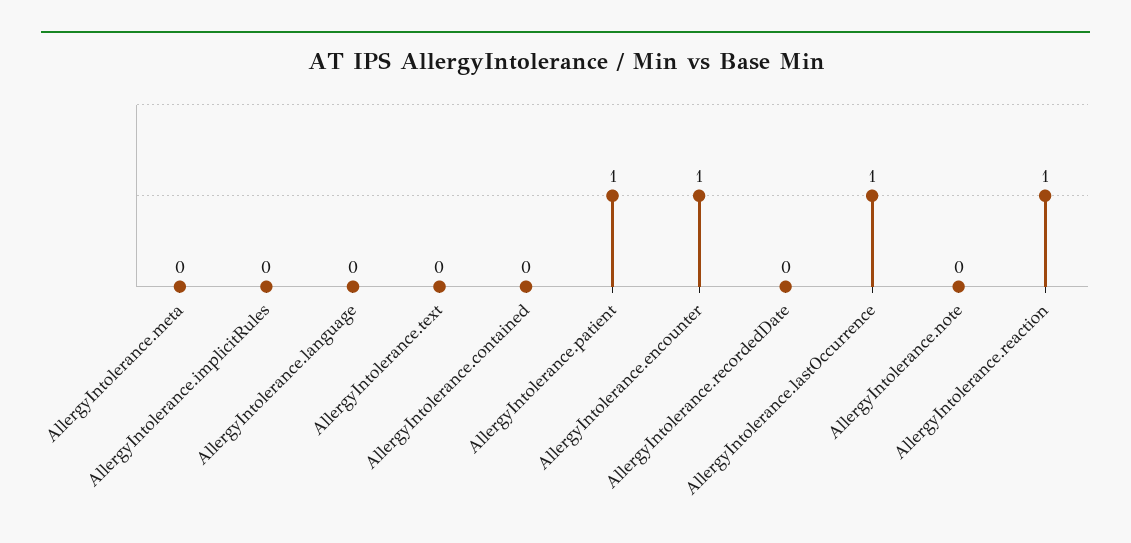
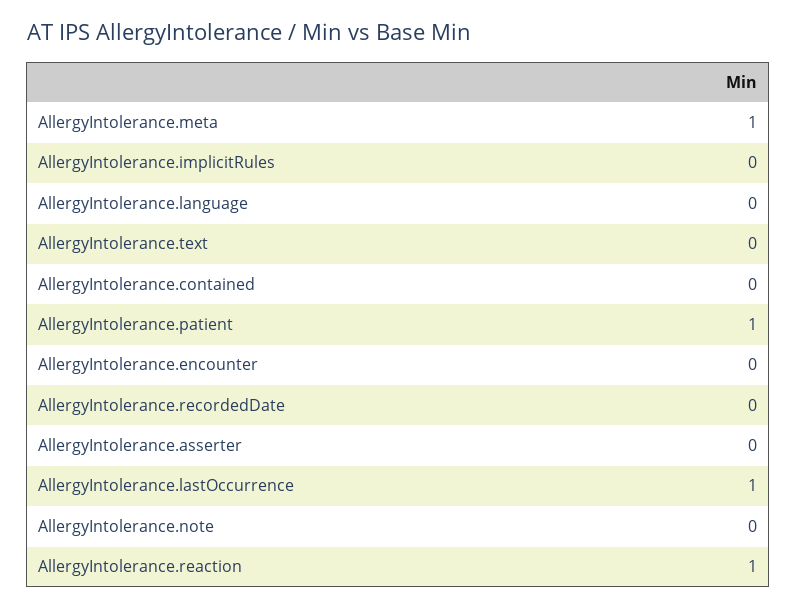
  {
-   "AllergyIntolerance.meta": 0,
+   "AllergyIntolerance.meta": 1,
    "AllergyIntolerance.implicitRules": 0,
    "AllergyIntolerance.language": 0,
    "AllergyIntolerance.text": 0,
    "AllergyIntolerance.contained": 0,
    "AllergyIntolerance.patient": 1,
-   "AllergyIntolerance.encounter": 1,
+   "AllergyIntolerance.encounter": 0,
    "AllergyIntolerance.recordedDate": 0,
    "AllergyIntolerance.lastOccurrence": 1,
    "AllergyIntolerance.note": 0,
-   "AllergyIntolerance.reaction": 1
+   "AllergyIntolerance.reaction": 1,
+   "AllergyIntolerance.asserter": 0
  }

